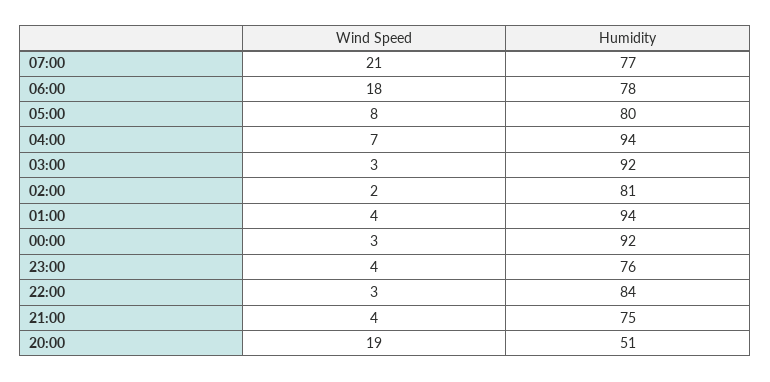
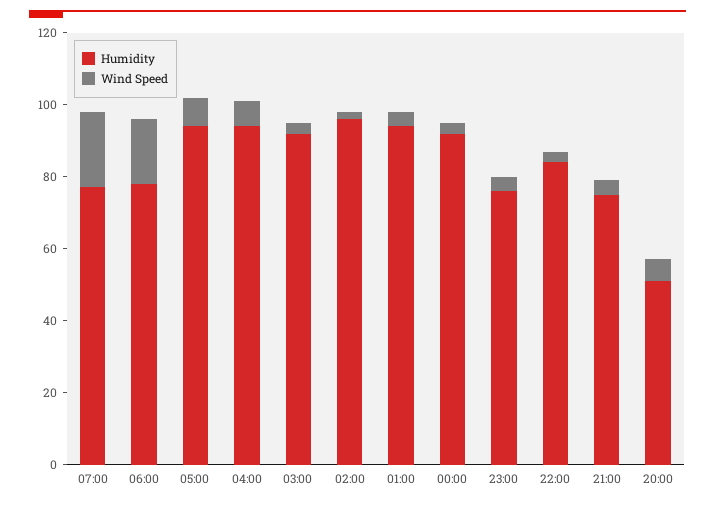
  {
    "Wind Speed": {
      "07:00": 21,
      "06:00": 18,
      "05:00": 8,
      "04:00": 7,
      "03:00": 3,
      "02:00": 2,
      "01:00": 4,
      "00:00": 3,
      "23:00": 4,
      "22:00": 3,
      "21:00": 4,
-     "20:00": 19
+     "20:00": 5
    },
    "Humidity": {
      "07:00": 77,
      "06:00": 78,
-     "05:00": 80,
+     "05:00": 95,
      "04:00": 94,
      "03:00": 92,
-     "02:00": 81,
+     "02:00": 95,
      "01:00": 94,
      "00:00": 92,
      "23:00": 76,
      "22:00": 84,
      "21:00": 75,
      "20:00": 51
    }
  }

